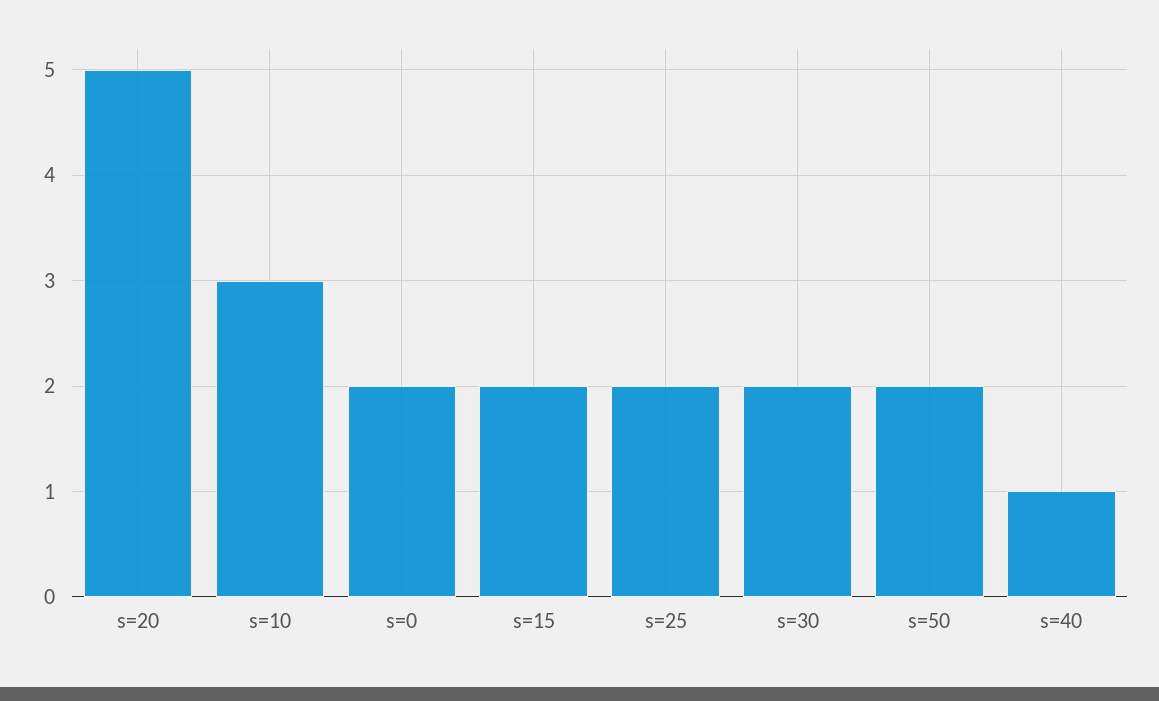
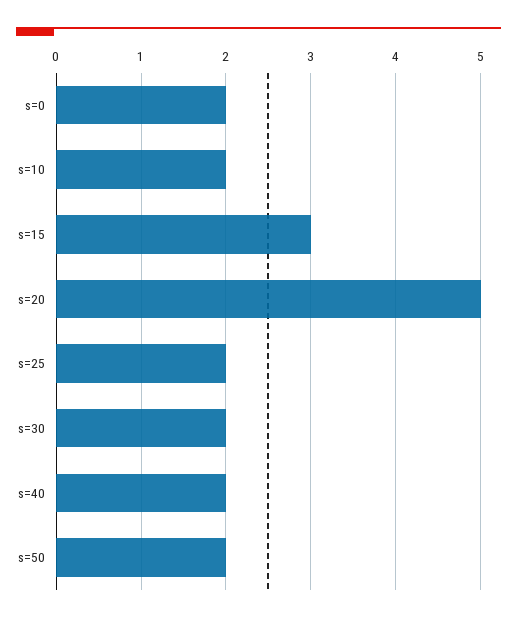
  {
    "s=20": 5,
-   "s=10": 3,
+   "s=10": 2,
    "s=0": 2,
-   "s=15": 2,
+   "s=15": 3,
    "s=25": 2,
    "s=30": 2,
    "s=50": 2,
-   "s=40": 1
+   "s=40": 2
  }

